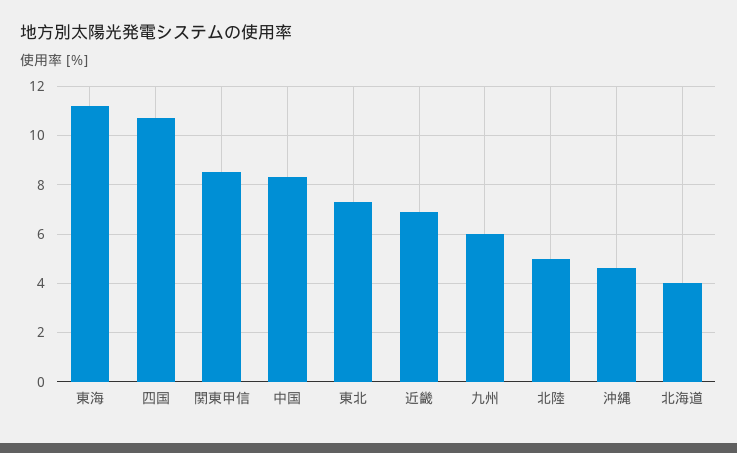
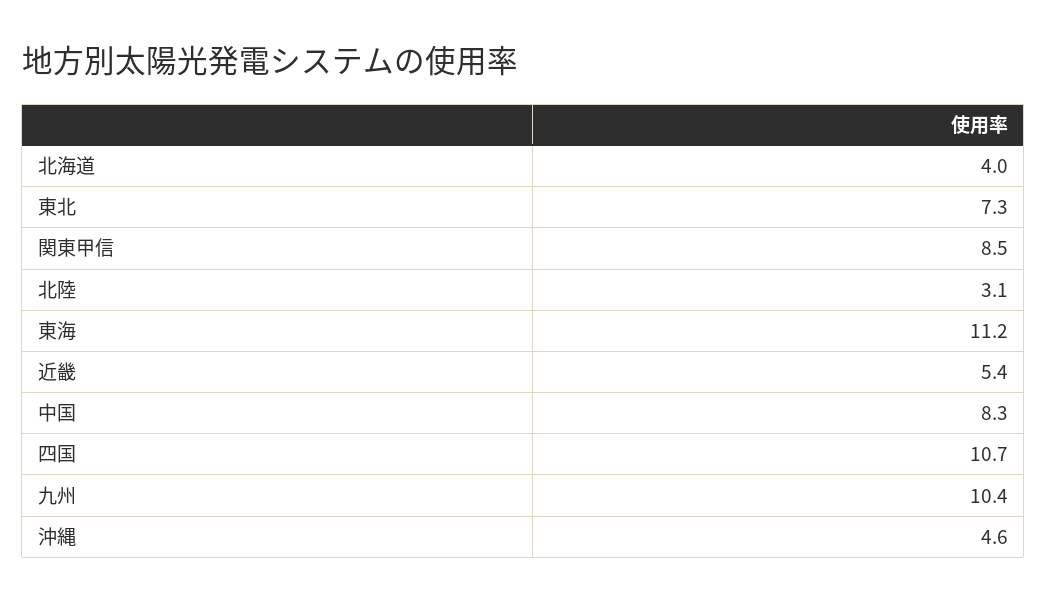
  {
    "東海": 11.2,
    "四国": 10.7,
    "関東甲信": 8.5,
    "中国": 8.3,
    "東北": 7.3,
-   "近畿": 7,
+   "近畿": 5.4,
-   "九州": 6,
+   "九州": 10.4,
-   "北陸": 5,
+   "北陸": 3.1,
    "沖縄": 4.6,
    "北海道": 4
  }

